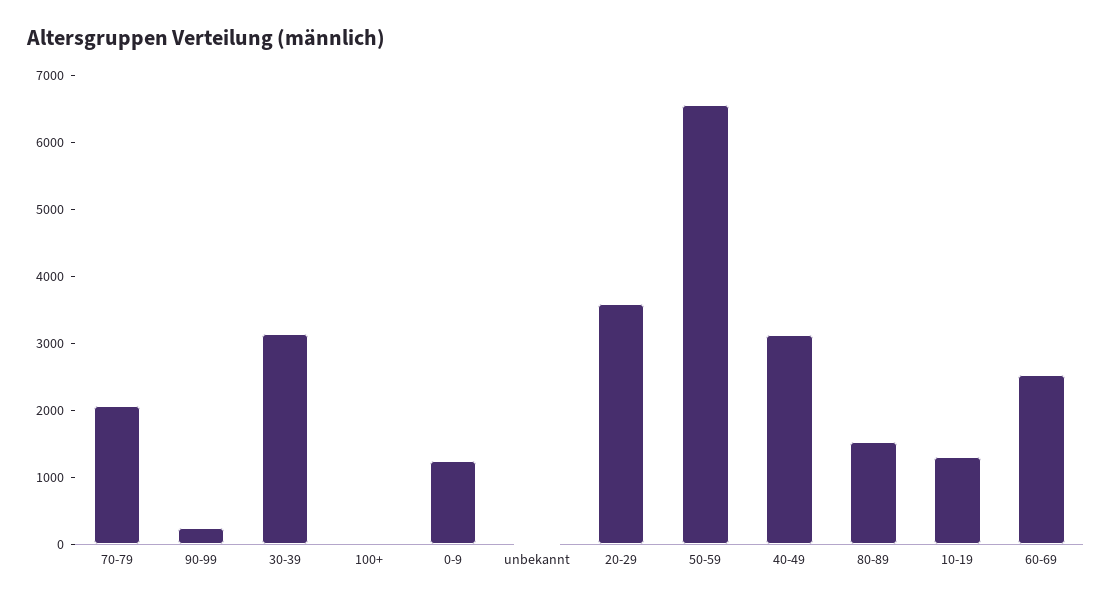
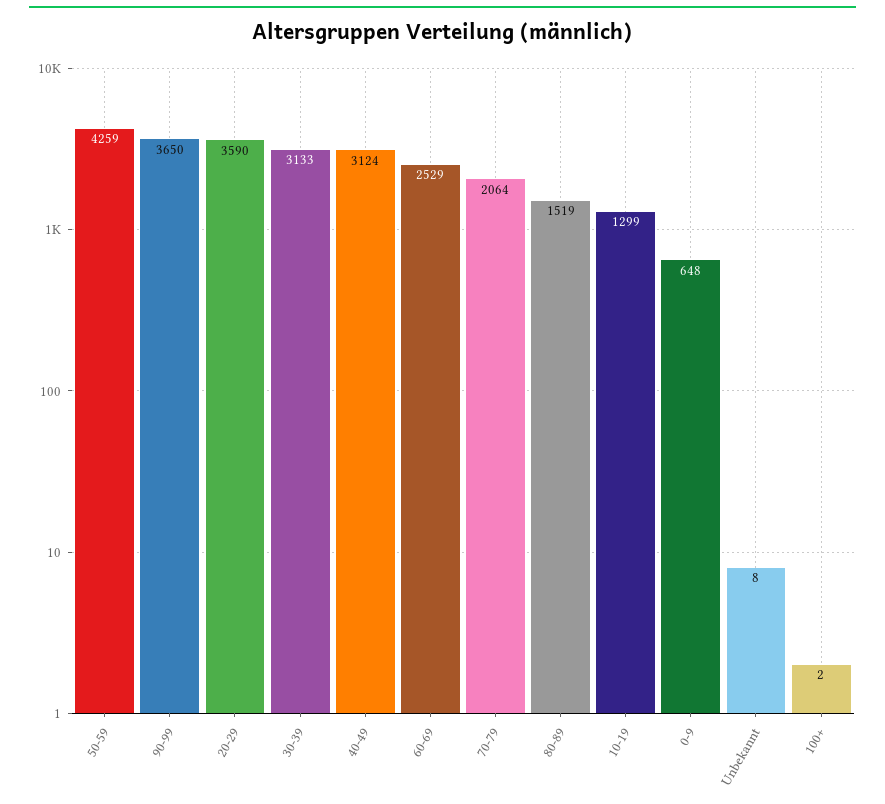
  {
    "70-79": 2064,
-   "90-99": 200,
+   "90-99": 3650,
    "30-39": 3133,
    "100+": 2,
-   "0-9": 1200,
+   "0-9": 648,
    "unbekannt": 8,
    "20-29": 3590,
-   "50-59": 6600,
+   "50-59": 4259,
    "40-49": 3124,
    "80-89": 1519,
    "10-19": 1299,
    "60-69": 2529
  }

